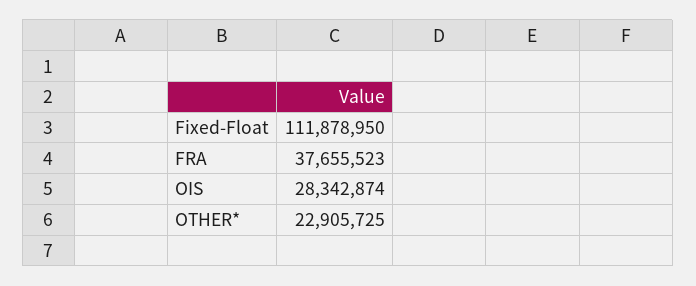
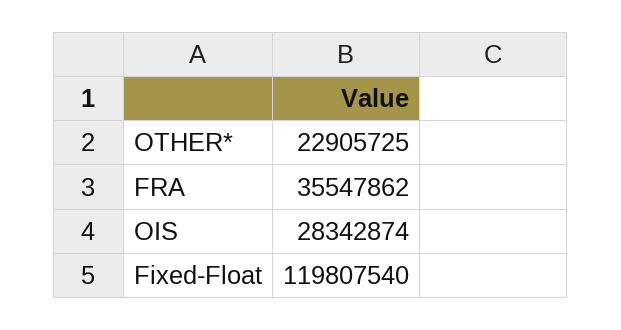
  {
-   "Fixed-Float": 111878950,
+   "Fixed-Float": 119807540,
-   "FRA": 37655523,
+   "FRA": 35547862,
    "OIS": 28342874,
    "OTHER*": 22905725
  }

